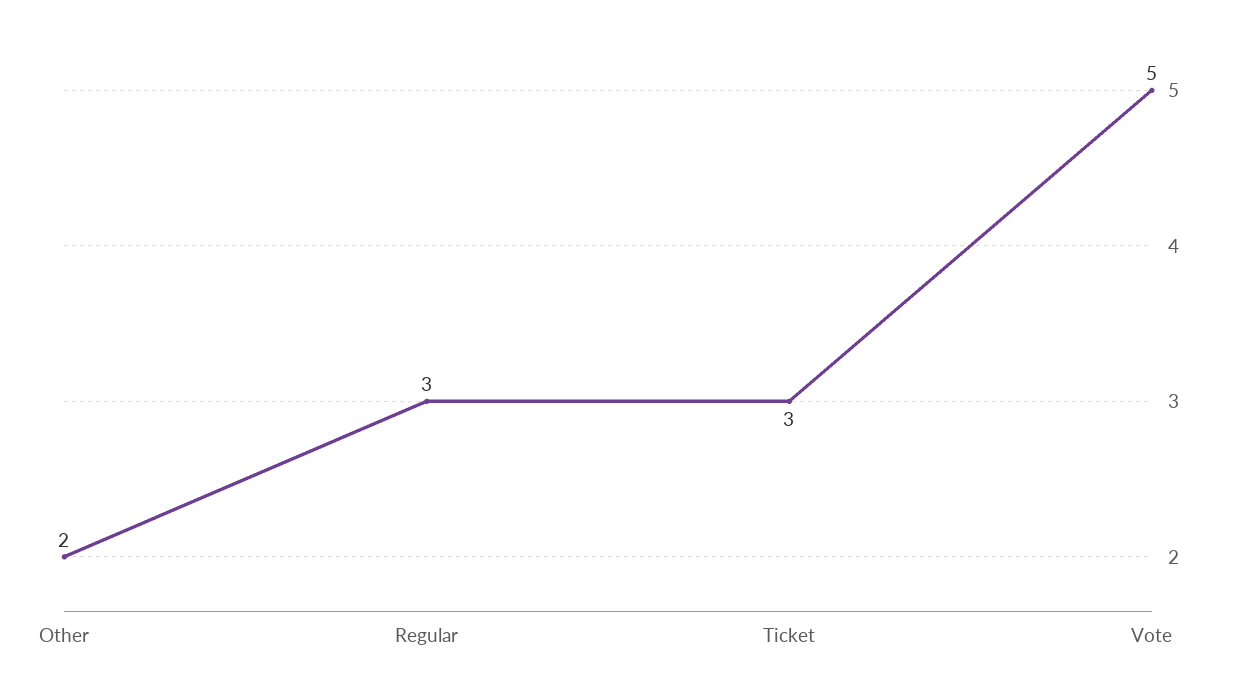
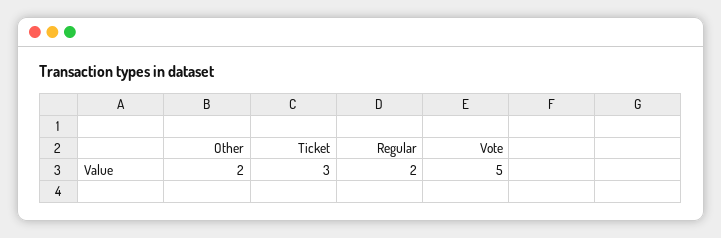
  {
    "Other": 2,
-   "Regular": 3,
+   "Regular": 2,
    "Ticket": 3,
    "Vote": 5
  }

